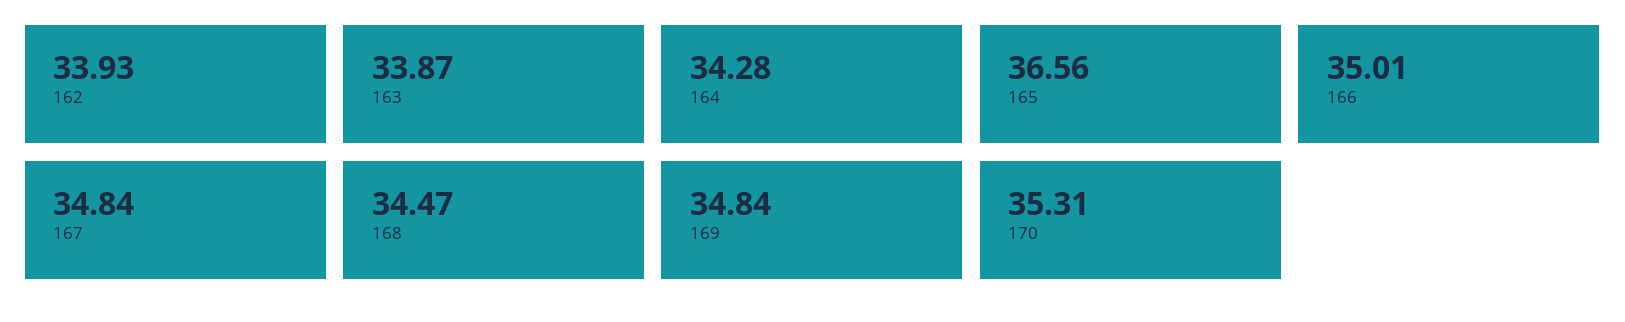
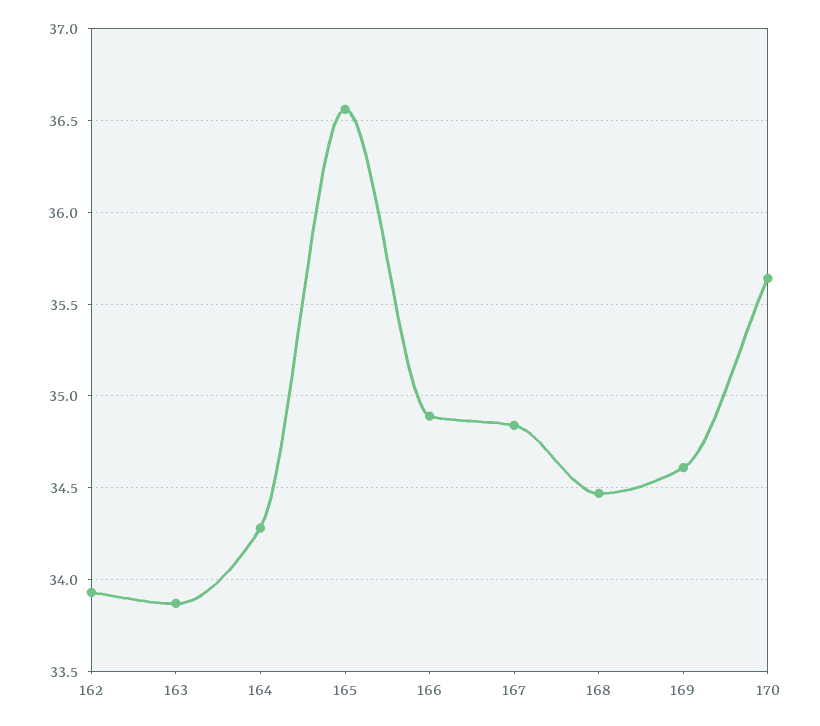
  {
    "162": 33.93,
    "163": 33.87,
    "164": 34.28,
    "165": 36.56,
-   "166": 35.01,
+   "166": 34.9,
    "167": 34.84,
    "168": 34.47,
-   "169": 34.84,
+   "169": 34.6,
-   "170": 35.31
+   "170": 35.65
  }

